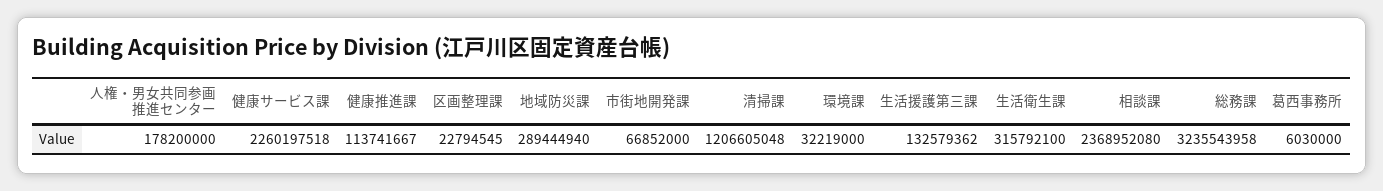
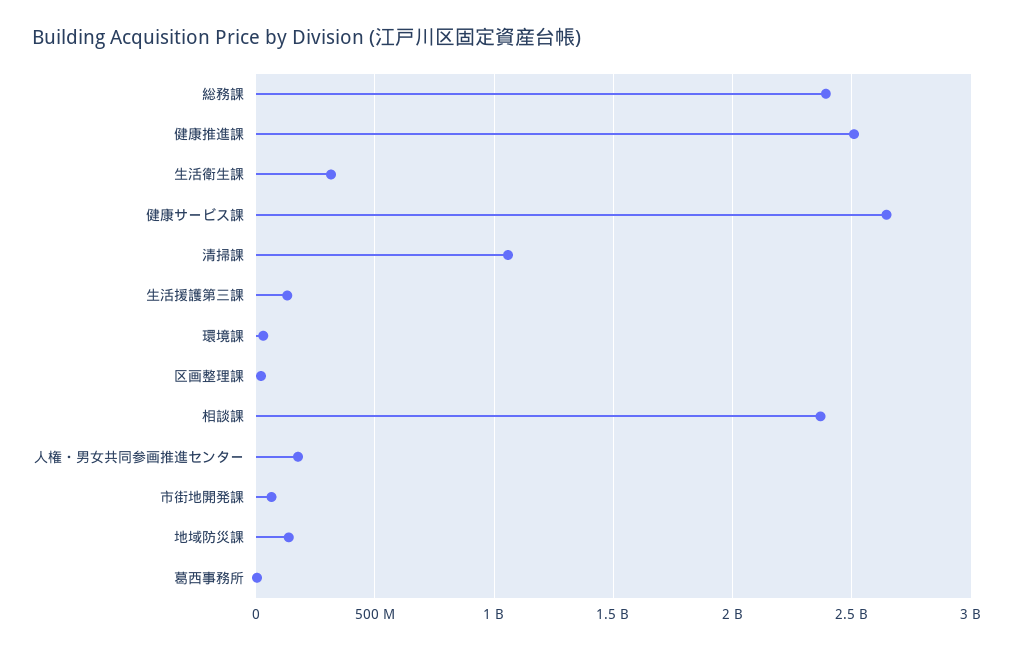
  {
    "人権・男女共同参画推進センター": 178200000,
-   "健康サービス課": 2260197518,
+   "健康サービス課": 2650000000,
-   "健康推進課": 113741667,
+   "健康推進課": 2500000000,
    "区画整理課": 22794545,
-   "地域防災課": 289444940,
+   "地域防災課": 150000000,
    "市街地開発課": 66852000,
-   "清掃課": 1206605048,
+   "清掃課": 1050000000,
    "環境課": 32219000,
    "生活援護第三課": 132579362,
    "生活衛生課": 315792100,
    "相談課": 2368952080,
-   "総務課": 3235543958,
+   "総務課": 2400000000,
    "葛西事務所": 6030000
  }

